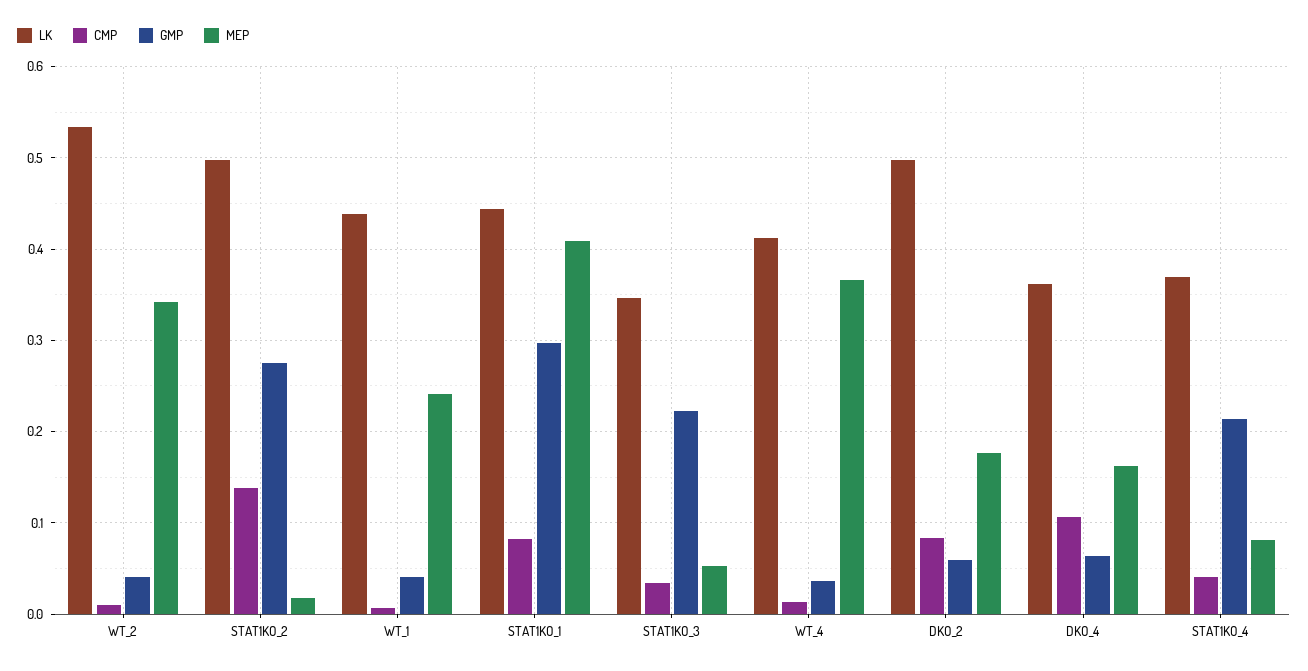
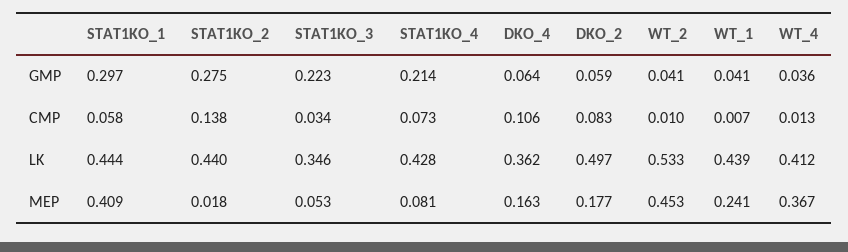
  {
    "LK": {
      "WT_2": 0.533,
-     "STAT1KO_2": 0.5,
+     "STAT1KO_2": 0.44,
      "WT_1": 0.439,
      "STAT1KO_1": 0.444,
      "STAT1KO_3": 0.346,
      "WT_4": 0.412,
      "DKO_2": 0.497,
      "DKO_4": 0.362,
-     "STAT1KO_4": 0.37
+     "STAT1KO_4": 0.428
    },
    "CMP": {
      "WT_2": 0.01,
      "STAT1KO_2": 0.138,
      "WT_1": 0.007,
-     "STAT1KO_1": 0.08,
+     "STAT1KO_1": 0.058,
      "STAT1KO_3": 0.034,
      "WT_4": 0.013,
      "DKO_2": 0.083,
      "DKO_4": 0.106,
-     "STAT1KO_4": 0.04
+     "STAT1KO_4": 0.073
    },
    "GMP": {
      "WT_2": 0.041,
      "STAT1KO_2": 0.275,
      "WT_1": 0.041,
      "STAT1KO_1": 0.297,
      "STAT1KO_3": 0.223,
      "WT_4": 0.036,
      "DKO_2": 0.059,
      "DKO_4": 0.064,
      "STAT1KO_4": 0.214
    },
    "MEP": {
-     "WT_2": 0.34,
+     "WT_2": 0.453,
      "STAT1KO_2": 0.018,
      "WT_1": 0.241,
      "STAT1KO_1": 0.409,
      "STAT1KO_3": 0.053,
      "WT_4": 0.367,
      "DKO_2": 0.177,
      "DKO_4": 0.163,
      "STAT1KO_4": 0.081
    }
  }

